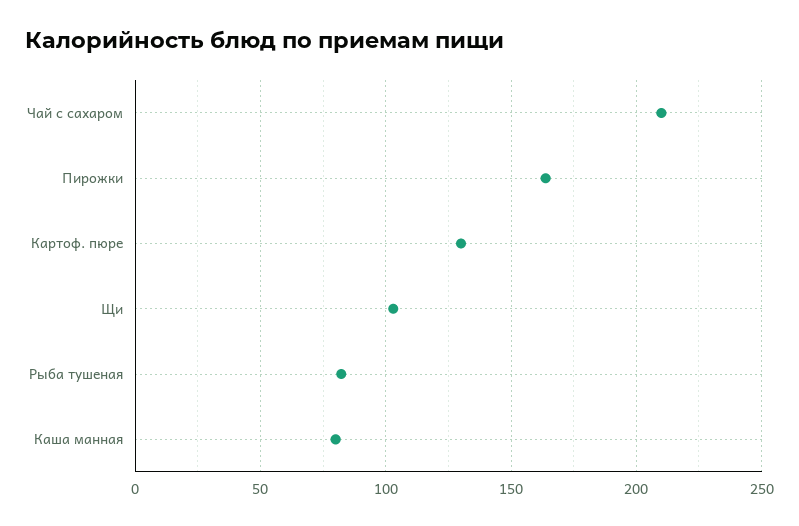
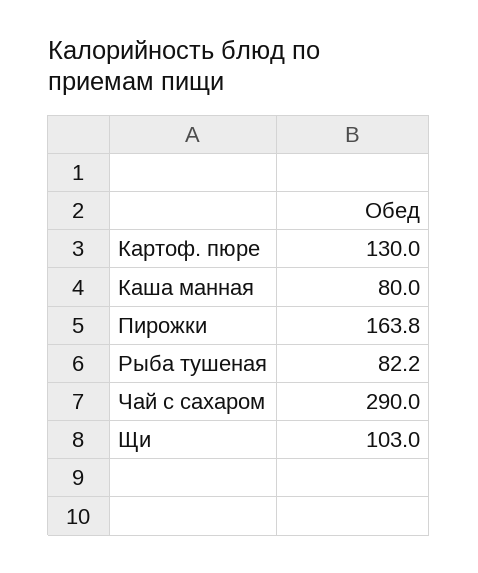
  {
-   "Чай с сахаром": 210,
+   "Чай с сахаром": 290,
    "Пирожки": 163.8,
    "Картоф. пюре": 130,
    "Щи": 103,
    "Рыба тушеная": 82.2,
    "Каша манная": 80
  }

